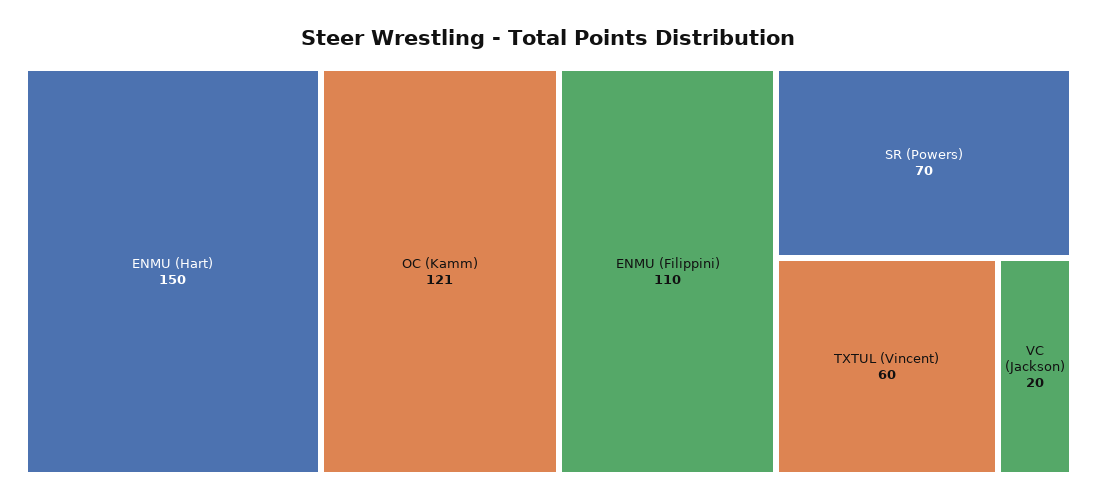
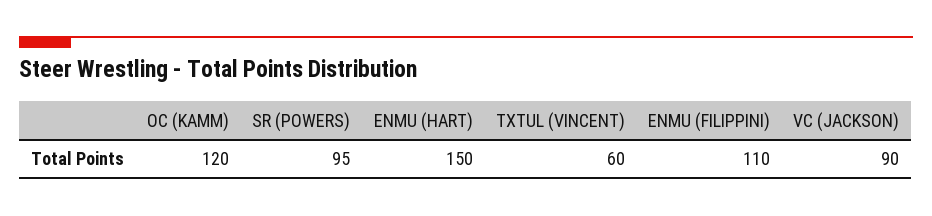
  {
    "ENMU (Hart)": 150,
-   "OC (Kamm)": 121,
+   "OC (Kamm)": 120,
    "ENMU (Filippini)": 110,
-   "SR (Powers)": 70,
+   "SR (Powers)": 95,
    "TXTUL (Vincent)": 60,
-   "VC (Jackson)": 20
+   "VC (Jackson)": 90
  }

